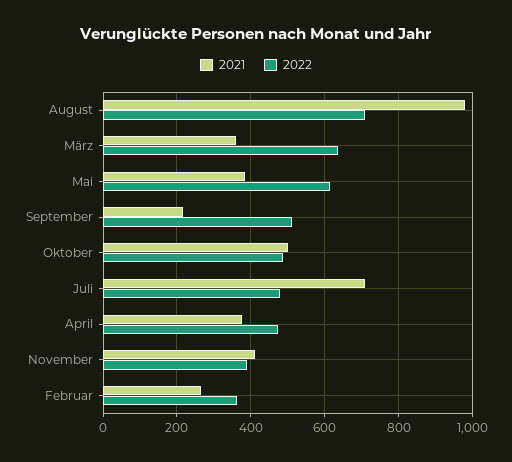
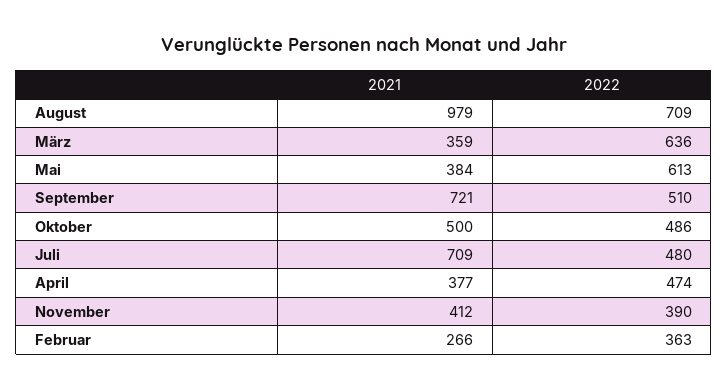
  {
    "2021": {
      "August": 979,
      "März": 359,
      "Mai": 384,
-     "September": 220,
+     "September": 721,
      "Oktober": 500,
      "Juli": 709,
      "April": 377,
      "November": 412,
      "Februar": 266
    },
    "2022": {
      "August": 709,
      "März": 636,
      "Mai": 613,
      "September": 510,
      "Oktober": 486,
      "Juli": 480,
      "April": 474,
      "November": 390,
      "Februar": 363
    }
  }

